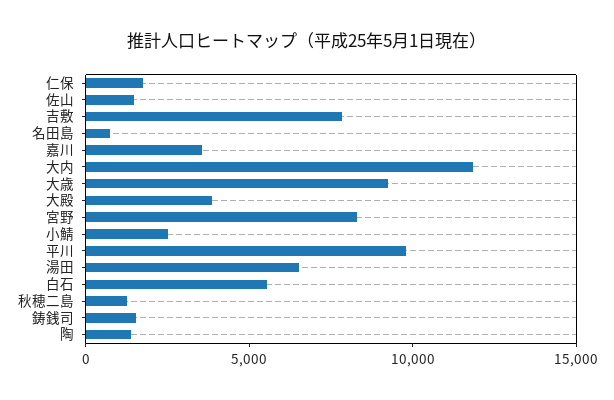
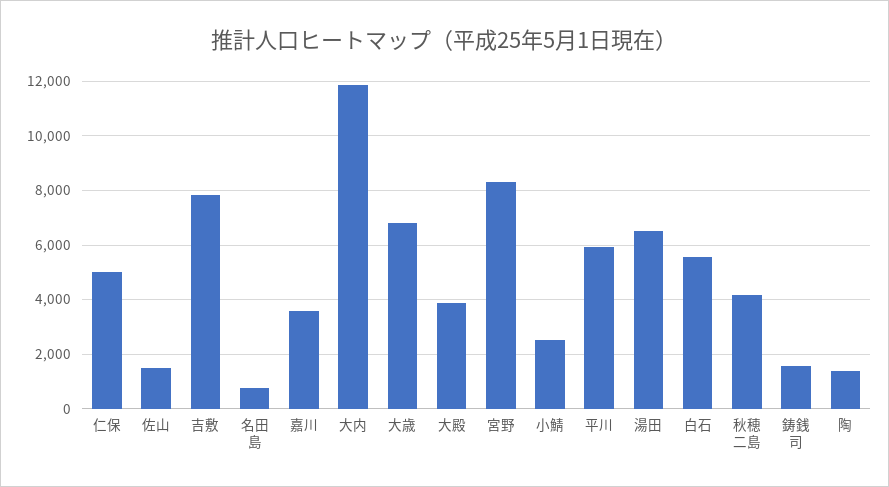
  {
-   "仁保": 2000,
+   "仁保": 5000,
    "佐山": 1500,
    "吉敷": 7750,
    "名田島": 750,
    "嘉川": 3500,
    "大内": 11750,
-   "大歳": 9000,
+   "大歳": 6750,
    "大殿": 3750,
    "宮野": 8250,
    "小鯖": 2500,
-   "平川": 10000,
+   "平川": 6000,
    "湯田": 6500,
    "白石": 5500,
-   "秋穂二島": 1000,
+   "秋穂二島": 4250,
    "鋳銭司": 1500,
    "陶": 1500
  }

